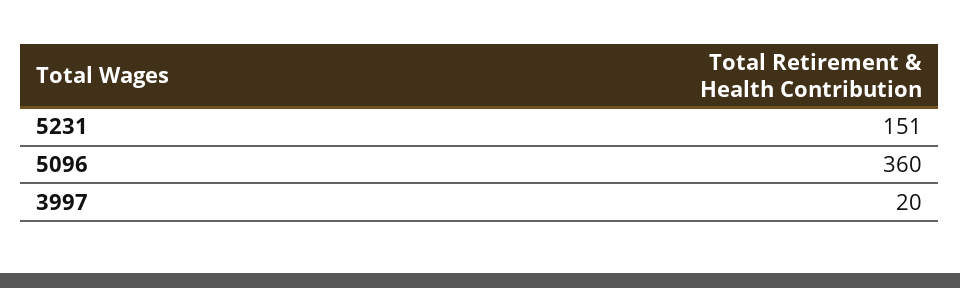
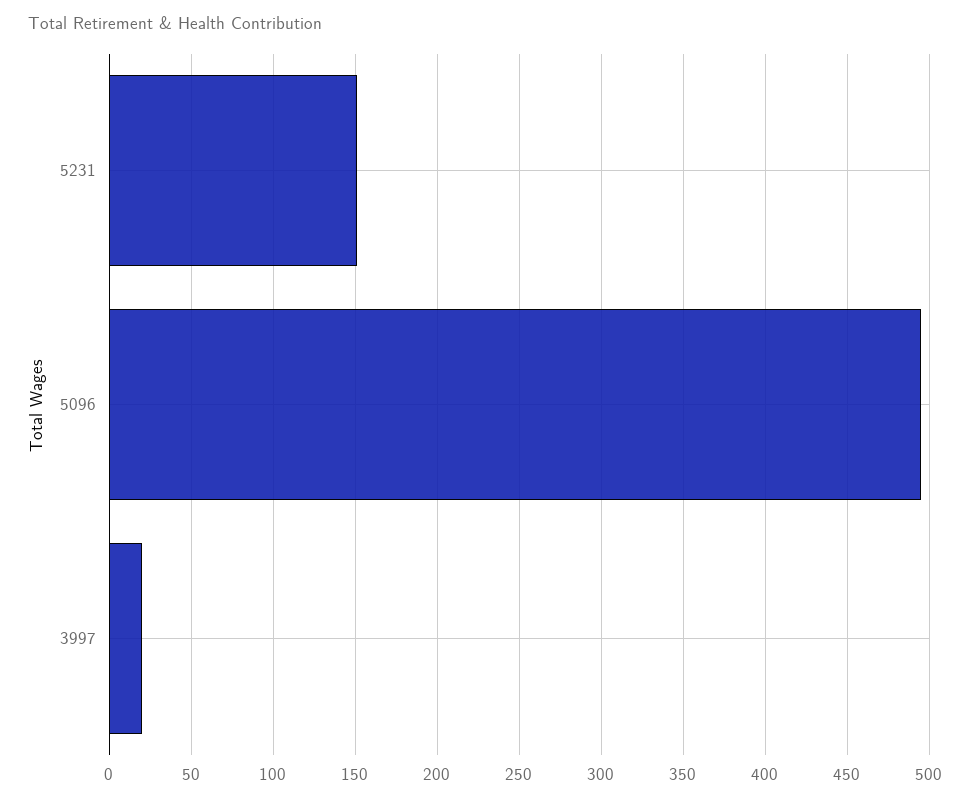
  {
    "5231": 151,
-   "5096": 360,
+   "5096": 495,
    "3997": 20
  }

